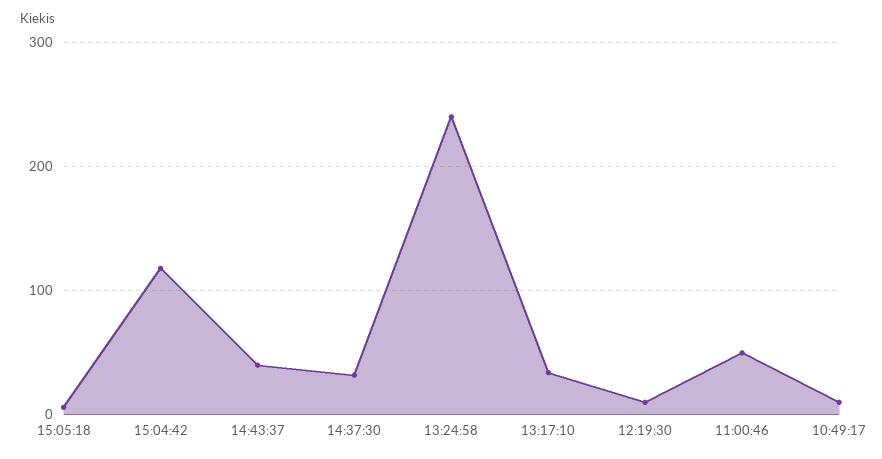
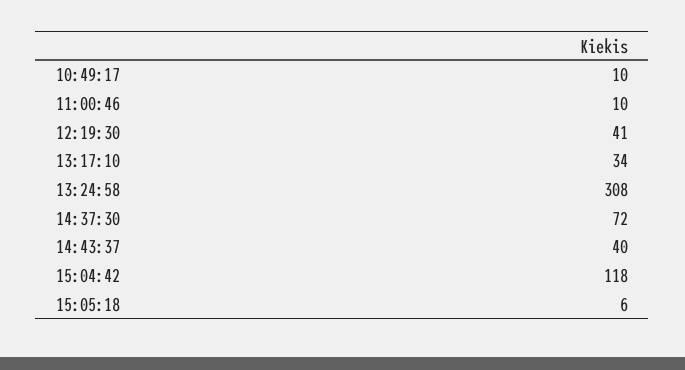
  {
    "15:05:18": 6,
    "15:04:42": 118,
    "14:43:37": 40,
-   "14:37:30": 30,
+   "14:37:30": 72,
-   "13:24:58": 240,
+   "13:24:58": 308,
    "13:17:10": 34,
-   "12:19:30": 10,
+   "12:19:30": 41,
-   "11:00:46": 50,
+   "11:00:46": 10,
    "10:49:17": 10
  }

